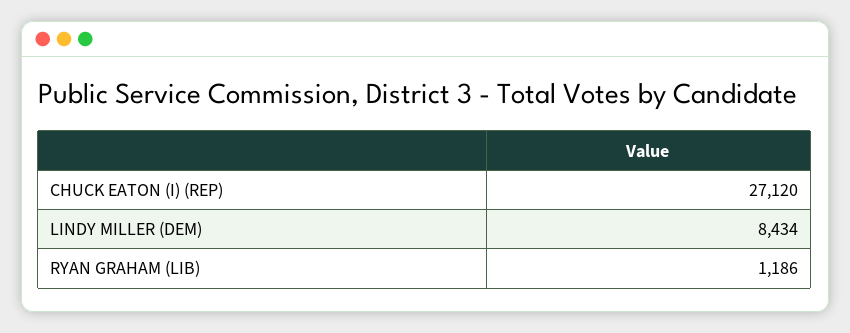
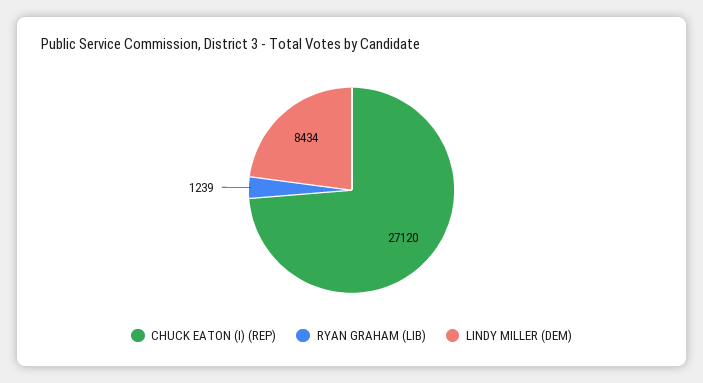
  {
    "CHUCK EATON (I) (REP)": 27120,
    "LINDY MILLER (DEM)": 8434,
-   "RYAN GRAHAM (LIB)": 1186
+   "RYAN GRAHAM (LIB)": 1239
  }

